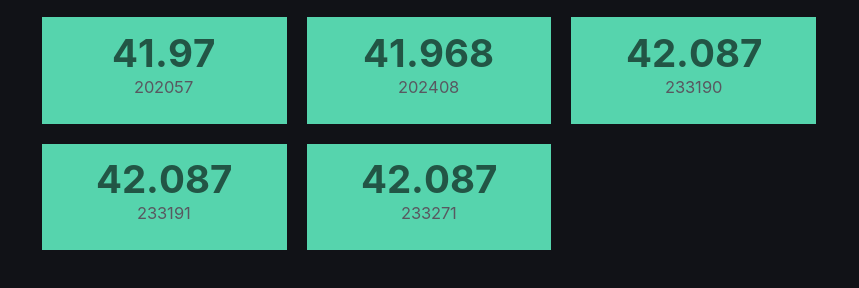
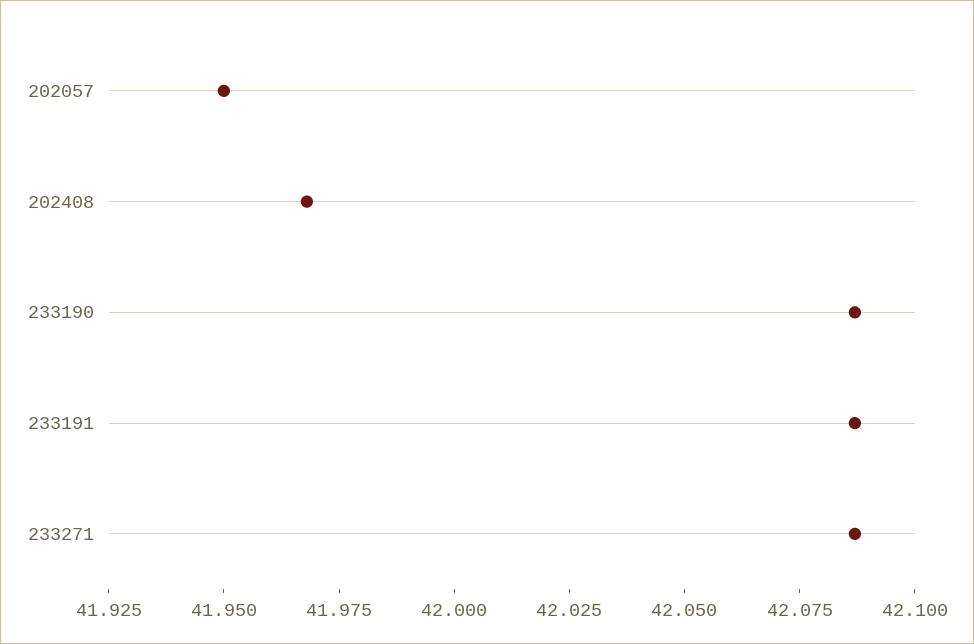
  {
-   "202057": 41.97,
+   "202057": 41.95,
    "202408": 41.968,
    "233190": 42.087,
    "233191": 42.087,
    "233271": 42.087
  }

